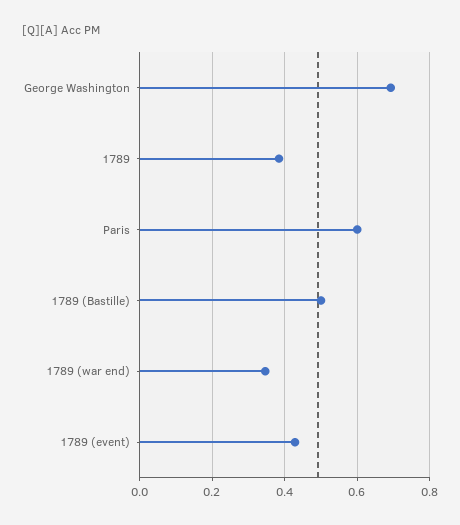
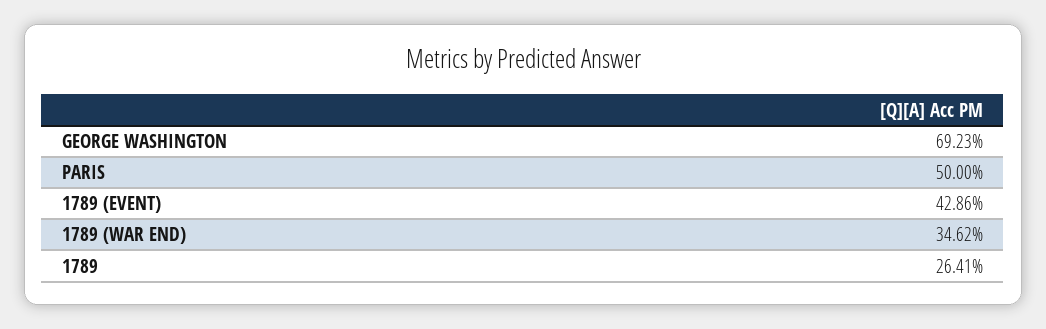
  {
    "George Washington": 0.6923,
-   "1789": 0.38,
+   "1789": 0.2641,
-   "Paris": 0.6,
+   "Paris": 0.5,
-   "1789 (Bastille)": 0.5,
    "1789 (war end)": 0.3462,
    "1789 (event)": 0.4286
  }

